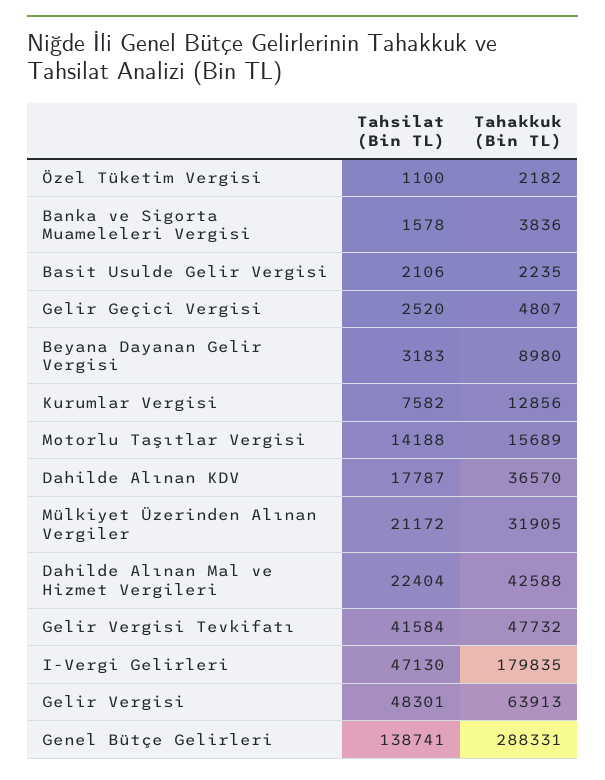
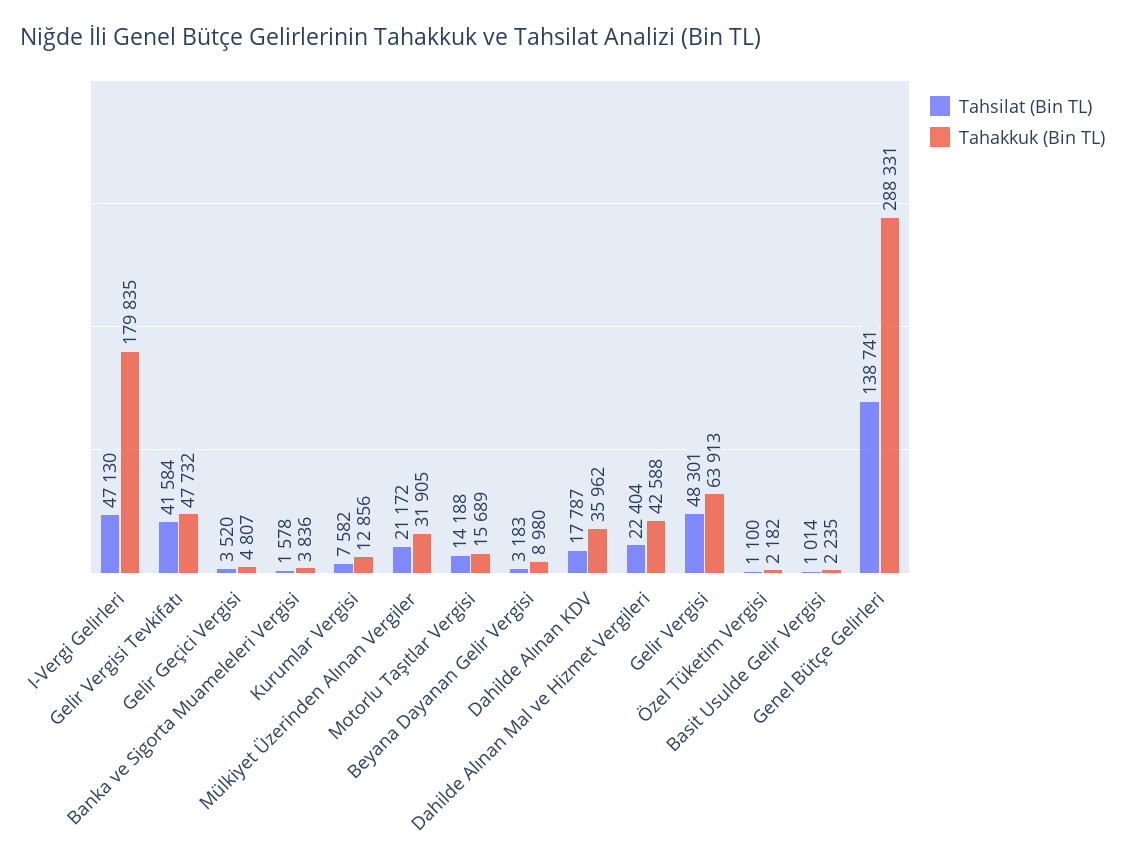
  {
    "Tahsilat (Bin TL)": {
      "Özel Tüketim Vergisi": 1100,
      "Banka ve Sigorta Muameleleri Vergisi": 1578,
-     "Basit Usulde Gelir Vergisi": 2106,
+     "Basit Usulde Gelir Vergisi": 1014,
-     "Gelir Geçici Vergisi": 2520,
+     "Gelir Geçici Vergisi": 3520,
      "Beyana Dayanan Gelir Vergisi": 3183,
      "Kurumlar Vergisi": 7582,
      "Motorlu Taşıtlar Vergisi": 14188,
      "Dahilde Alınan KDV": 17787,
      "Mülkiyet Üzerinden Alınan Vergiler": 21172,
      "Dahilde Alınan Mal ve Hizmet Vergileri": 22404,
      "Gelir Vergisi Tevkifatı": 41584,
      "I-Vergi Gelirleri": 47130,
      "Gelir Vergisi": 48301,
      "Genel Bütçe Gelirleri": 138741
    },
    "Tahakkuk (Bin TL)": {
      "Özel Tüketim Vergisi": 2182,
      "Banka ve Sigorta Muameleleri Vergisi": 3836,
      "Basit Usulde Gelir Vergisi": 2235,
      "Gelir Geçici Vergisi": 4807,
      "Beyana Dayanan Gelir Vergisi": 8980,
      "Kurumlar Vergisi": 12856,
      "Motorlu Taşıtlar Vergisi": 15689,
-     "Dahilde Alınan KDV": 36570,
+     "Dahilde Alınan KDV": 35962,
      "Mülkiyet Üzerinden Alınan Vergiler": 31905,
      "Dahilde Alınan Mal ve Hizmet Vergileri": 42588,
      "Gelir Vergisi Tevkifatı": 47732,
      "I-Vergi Gelirleri": 179835,
      "Gelir Vergisi": 63913,
      "Genel Bütçe Gelirleri": 288331
    }
  }

